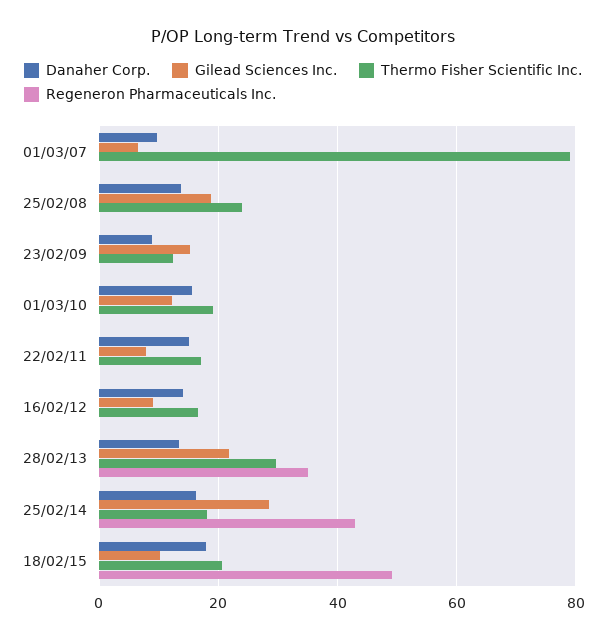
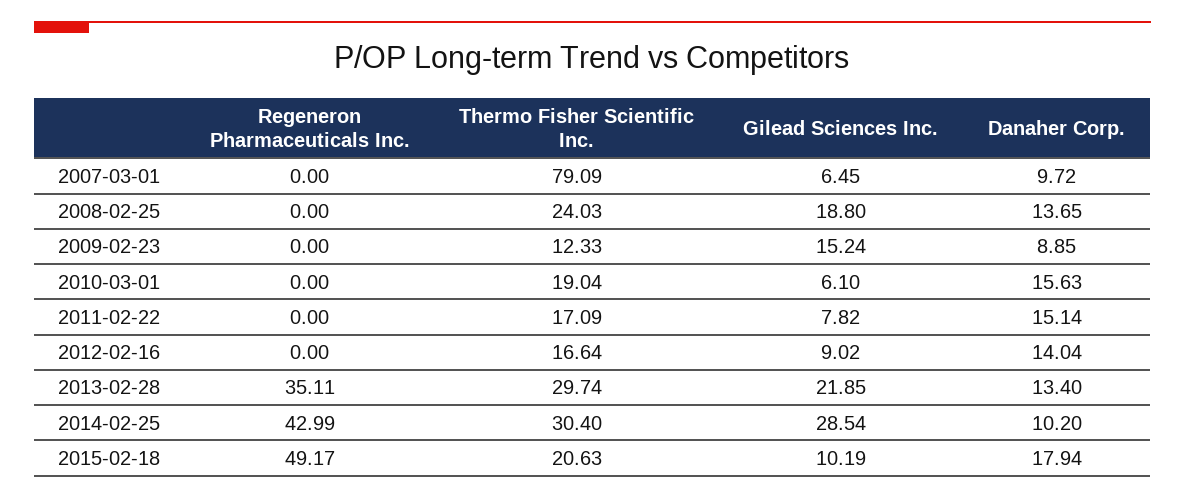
  {
    "Danaher Corp.": {
      "01/03/07": 9.72,
      "25/02/08": 13.65,
      "23/02/09": 8.85,
      "01/03/10": 15.63,
      "22/02/11": 15.14,
      "16/02/12": 14.04,
      "28/02/13": 13.4,
-     "25/02/14": 16,
+     "25/02/14": 10.2,
      "18/02/15": 17.94
    },
    "Gilead Sciences Inc.": {
      "01/03/07": 6.45,
      "25/02/08": 18.8,
      "23/02/09": 15.24,
-     "01/03/10": 12,
+     "01/03/10": 6.1,
      "22/02/11": 7.82,
      "16/02/12": 9.02,
      "28/02/13": 21.85,
      "25/02/14": 28.54,
      "18/02/15": 10.19
    },
    "Thermo Fisher Scientific Inc.": {
      "01/03/07": 79.09,
      "25/02/08": 24.03,
      "23/02/09": 12.33,
      "01/03/10": 19.04,
      "22/02/11": 17.09,
      "16/02/12": 16.64,
      "28/02/13": 29.74,
-     "25/02/14": 18,
+     "25/02/14": 30.4,
      "18/02/15": 20.63
    },
    "Regeneron Pharmaceuticals Inc.": {
      "01/03/07": 0,
      "25/02/08": 0,
      "23/02/09": 0,
      "01/03/10": 0,
      "22/02/11": 0,
      "16/02/12": 0,
      "28/02/13": 35.11,
      "25/02/14": 42.99,
      "18/02/15": 49.17
    }
  }

